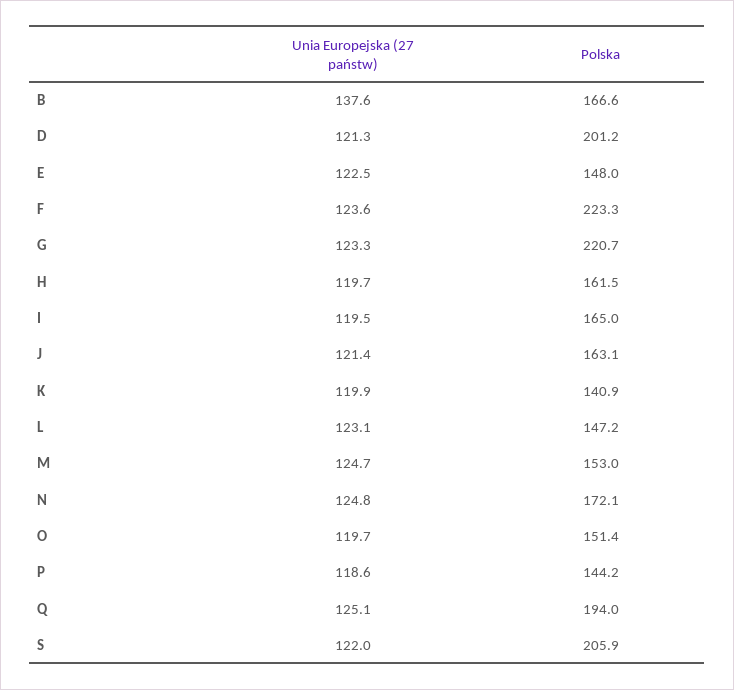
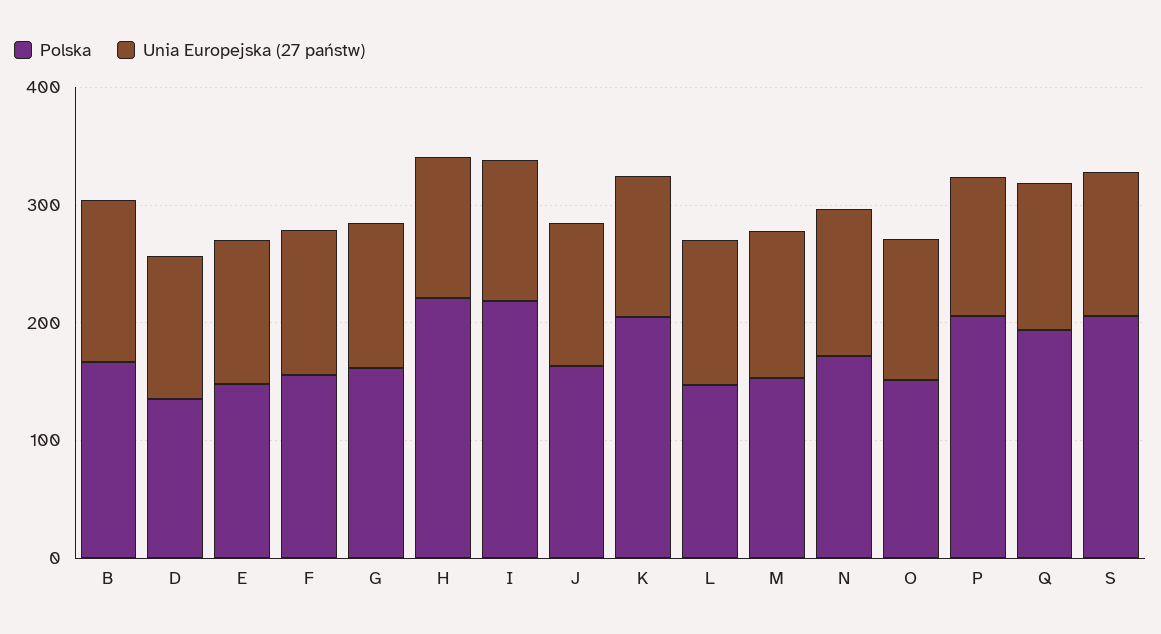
  {
    "Unia Europejska (27 państw)": {
      "B": 137.6,
      "D": 121.3,
      "E": 122.5,
      "F": 123.6,
      "G": 123.3,
      "H": 119.7,
      "I": 119.5,
      "J": 121.4,
      "K": 119.9,
      "L": 123.1,
      "M": 124.7,
      "N": 124.8,
      "O": 119.7,
      "P": 118.6,
      "Q": 125.1,
      "S": 122
    },
    "Polska": {
      "B": 166.6,
-     "D": 201.2,
+     "D": 140,
      "E": 148,
-     "F": 223.3,
+     "F": 160,
-     "G": 220.7,
+     "G": 160,
-     "H": 161.5,
+     "H": 220,
-     "I": 165,
+     "I": 220,
      "J": 163.1,
-     "K": 140.9,
+     "K": 200,
      "L": 147.2,
      "M": 153,
      "N": 172.1,
      "O": 151.4,
-     "P": 144.2,
+     "P": 200,
      "Q": 194,
      "S": 205.9
    }
  }

